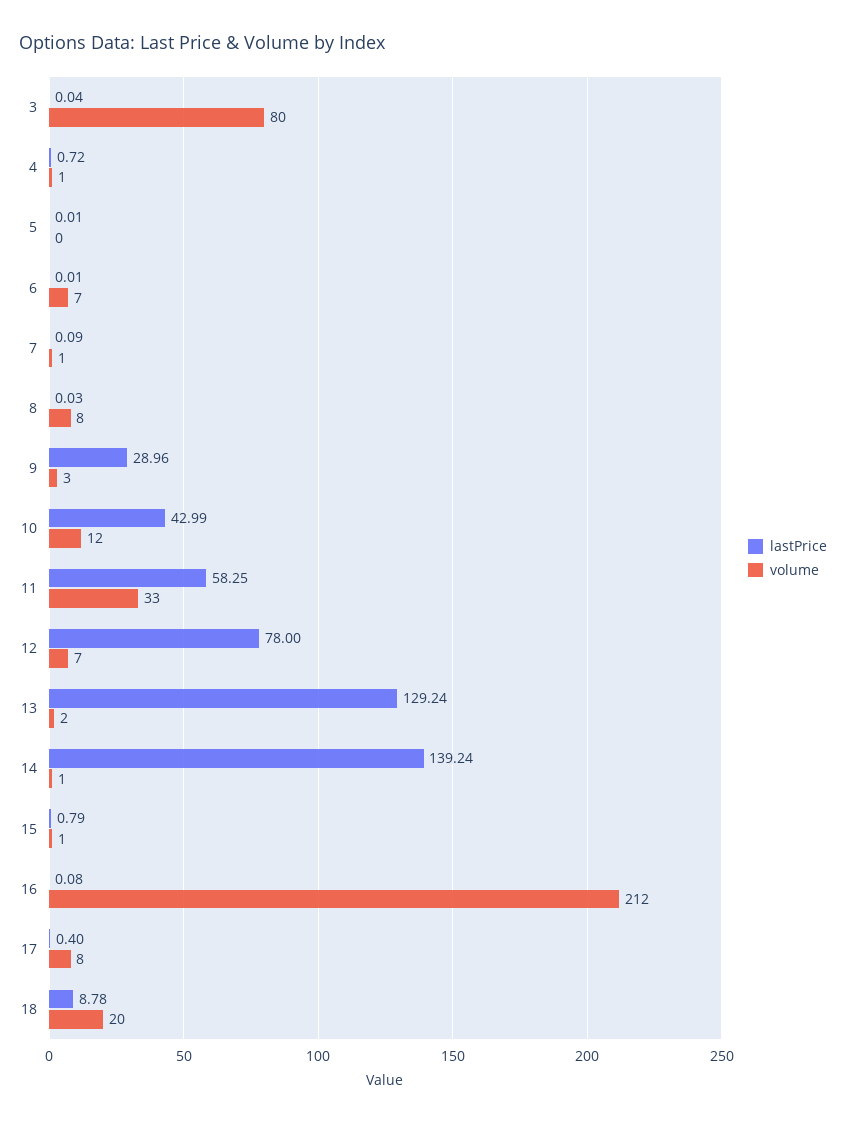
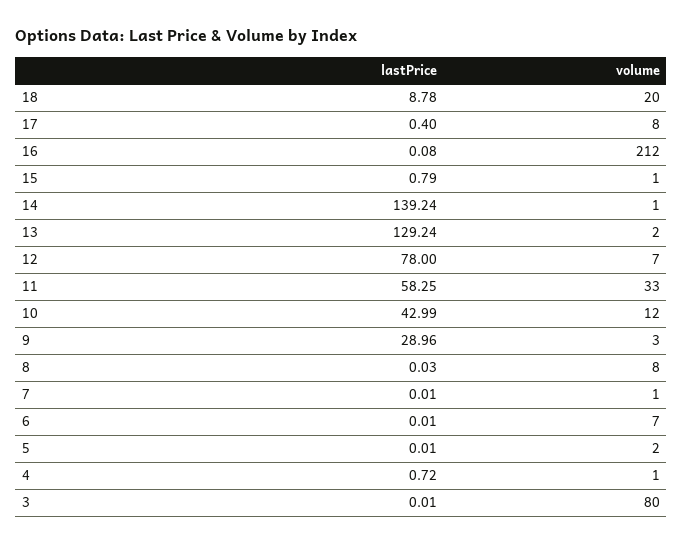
  {
    "lastPrice": {
-     "3": 0.04,
+     "3": 0.01,
      "4": 0.72,
      "5": 0.01,
      "6": 0.01,
-     "7": 0.09,
+     "7": 0.01,
      "8": 0.03,
      "9": 28.96,
      "10": 42.99,
      "11": 58.25,
      "12": 78,
      "13": 129.24,
      "14": 139.24,
      "15": 0.79,
      "16": 0.08,
      "17": 0.4,
      "18": 8.78
    },
    "volume": {
      "3": 80,
      "4": 1,
-     "5": 0,
+     "5": 2,
      "6": 7,
      "7": 1,
      "8": 8,
      "9": 3,
      "10": 12,
      "11": 33,
      "12": 7,
      "13": 2,
      "14": 1,
      "15": 1,
      "16": 212,
      "17": 8,
      "18": 20
    }
  }

